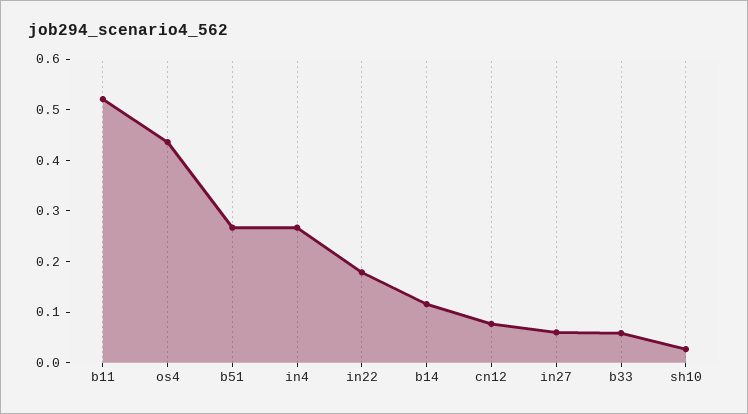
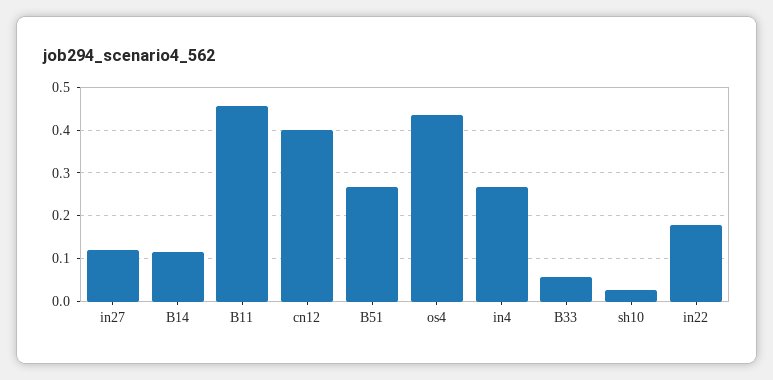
  {
-   "b11": 0.52,
+   "b11": 0.46,
    "os4": 0.44,
    "b51": 0.26,
    "in4": 0.26,
    "in22": 0.18,
    "b14": 0.12,
-   "cn12": 0.08,
+   "cn12": 0.4,
-   "in27": 0.06,
+   "in27": 0.12,
    "b33": 0.06,
    "sh10": 0.02
  }

